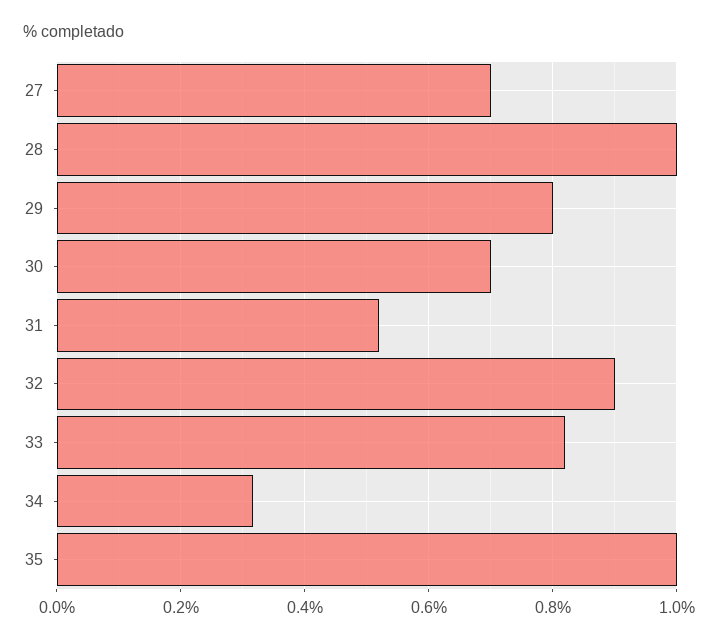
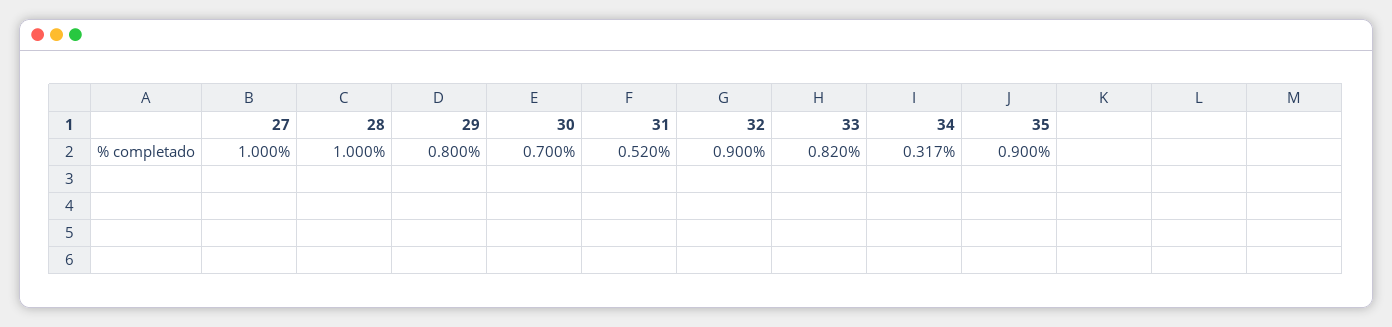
  {
-   "27": 0.7,
+   "27": 1,
    "28": 1,
    "29": 0.8,
    "30": 0.7,
    "31": 0.52,
    "32": 0.9,
    "33": 0.82,
    "34": 0.317,
-   "35": 1
+   "35": 0.9
  }

